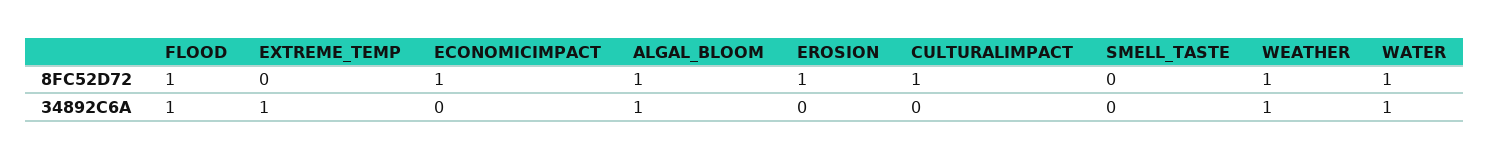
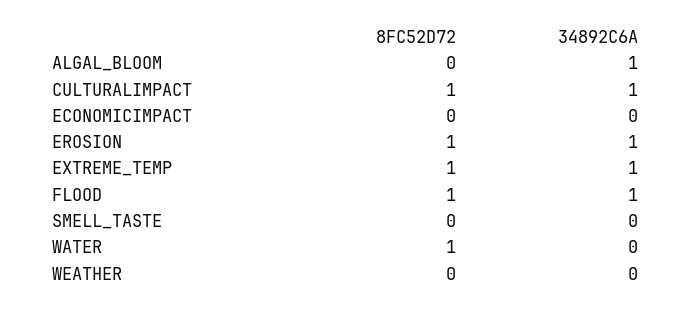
  {
    "FLOOD": {
      "8FC52D72": 1,
      "34892C6A": 1
    },
    "EXTREME_TEMP": {
-     "8FC52D72": 0,
+     "8FC52D72": 1,
      "34892C6A": 1
    },
    "ECONOMICIMPACT": {
-     "8FC52D72": 1,
+     "8FC52D72": 0,
      "34892C6A": 0
    },
    "ALGAL_BLOOM": {
-     "8FC52D72": 1,
+     "8FC52D72": 0,
      "34892C6A": 1
    },
    "EROSION": {
      "8FC52D72": 1,
-     "34892C6A": 0
+     "34892C6A": 1
    },
    "CULTURALIMPACT": {
      "8FC52D72": 1,
-     "34892C6A": 0
+     "34892C6A": 1
    },
    "SMELL_TASTE": {
      "8FC52D72": 0,
      "34892C6A": 0
    },
    "WEATHER": {
-     "8FC52D72": 1,
+     "8FC52D72": 0,
-     "34892C6A": 1
+     "34892C6A": 0
    },
    "WATER": {
      "8FC52D72": 1,
-     "34892C6A": 1
+     "34892C6A": 0
    }
  }

